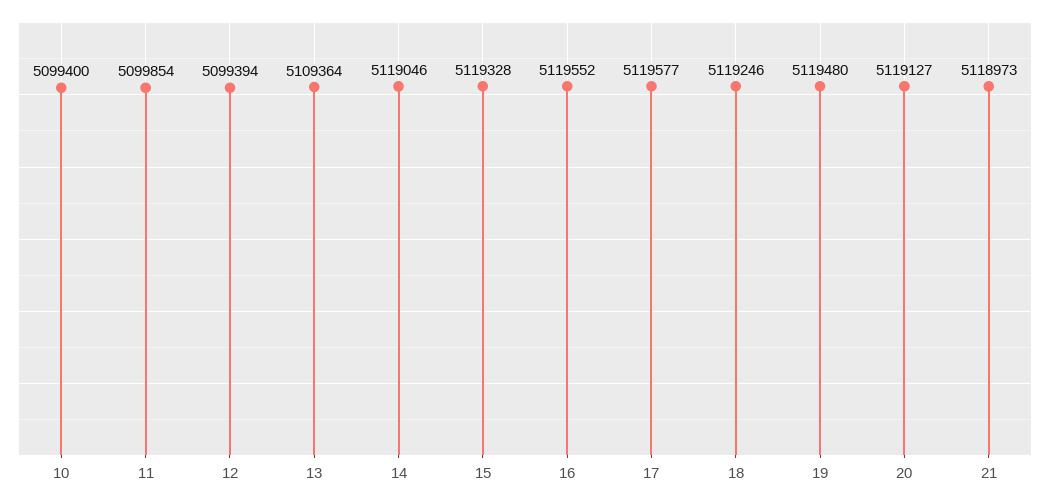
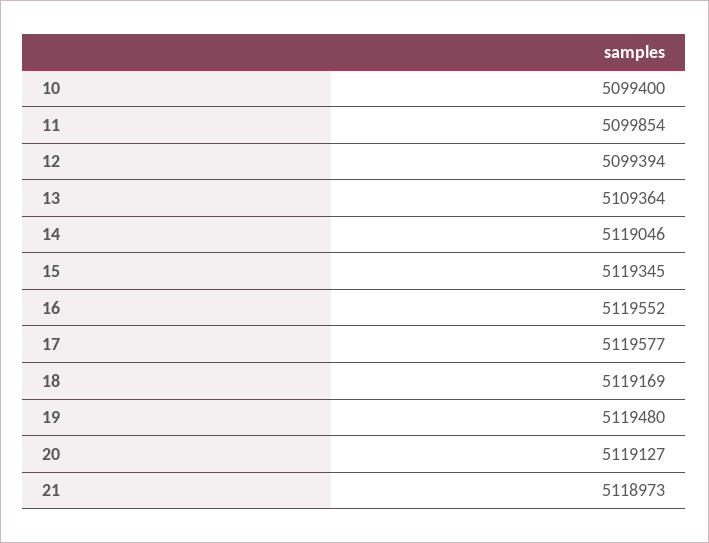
  {
    "10": 5099400,
    "11": 5099854,
    "12": 5099394,
    "13": 5109364,
    "14": 5119046,
-   "15": 5119328,
+   "15": 5119345,
    "16": 5119552,
    "17": 5119577,
-   "18": 5119246,
+   "18": 5119169,
    "19": 5119480,
    "20": 5119127,
    "21": 5118973
  }

